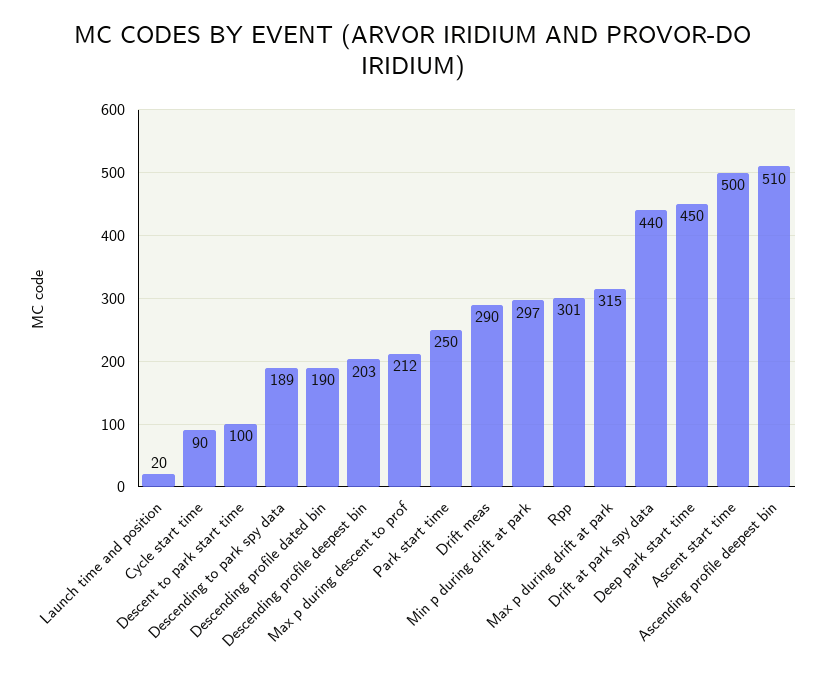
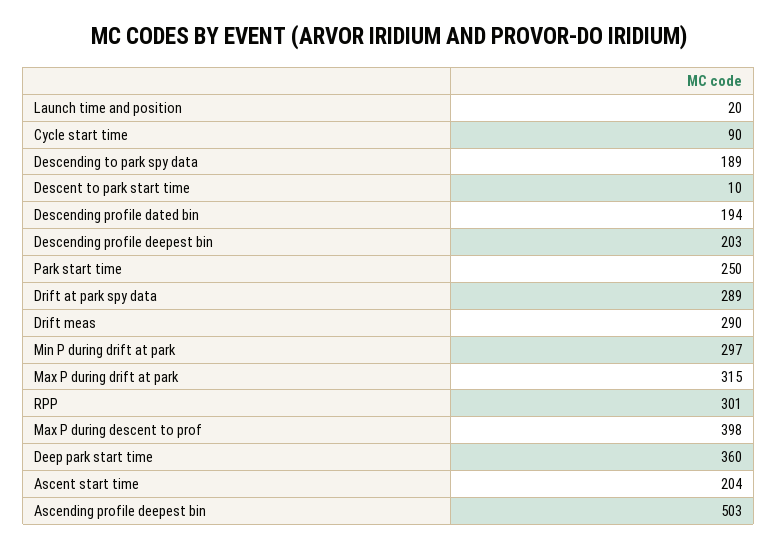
  {
    "Launch time and position": 20,
    "Cycle start time": 90,
-   "Descent to park start time": 100,
+   "Descent to park start time": 10,
    "Descending to park spy data": 189,
-   "Descending profile dated bin": 190,
+   "Descending profile dated bin": 194,
    "Descending profile deepest bin": 203,
-   "Max p during descent to prof": 212,
+   "Max p during descent to prof": 398,
    "Park start time": 250,
    "Drift meas": 290,
    "Min p during drift at park": 297,
    "Rpp": 301,
    "Max p during drift at park": 315,
-   "Drift at park spy data": 440,
+   "Drift at park spy data": 289,
-   "Deep park start time": 450,
+   "Deep park start time": 360,
-   "Ascent start time": 500,
+   "Ascent start time": 204,
-   "Ascending profile deepest bin": 510
+   "Ascending profile deepest bin": 503
  }

